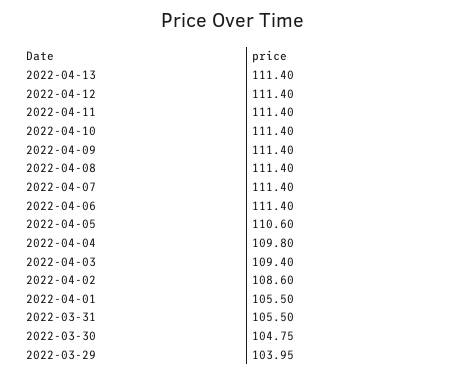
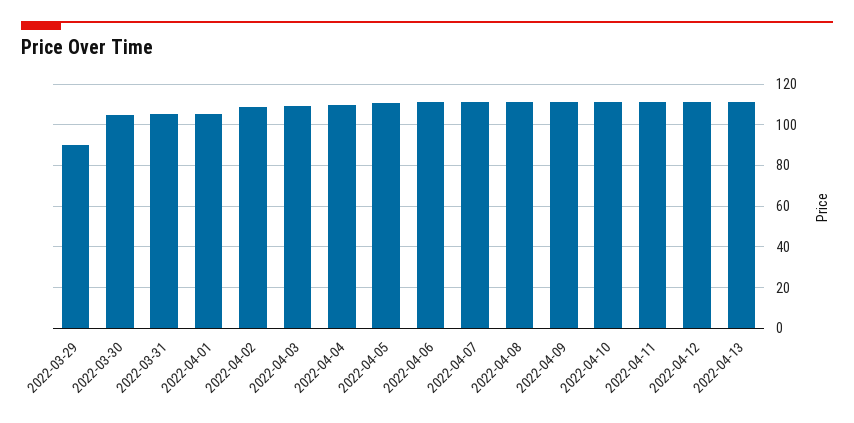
  {
    "2022-04-13": 111.4,
    "2022-04-12": 111.4,
    "2022-04-11": 111.4,
    "2022-04-10": 111.4,
    "2022-04-09": 111.4,
    "2022-04-08": 111.4,
    "2022-04-07": 111.4,
    "2022-04-06": 111.4,
    "2022-04-05": 110.6,
    "2022-04-04": 109.8,
    "2022-04-03": 109.4,
    "2022-04-02": 108.6,
    "2022-04-01": 105.5,
    "2022-03-31": 105.5,
    "2022-03-30": 104.75,
-   "2022-03-29": 103.95
+   "2022-03-29": 90
  }

